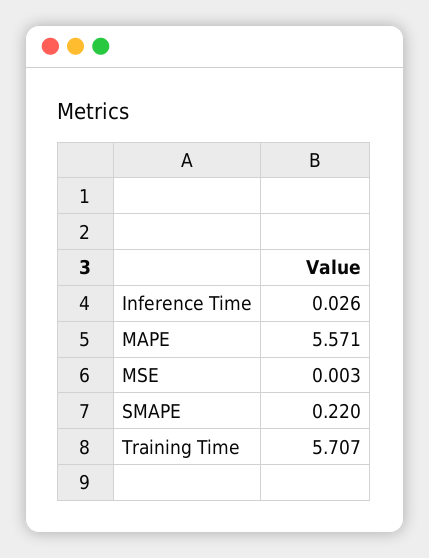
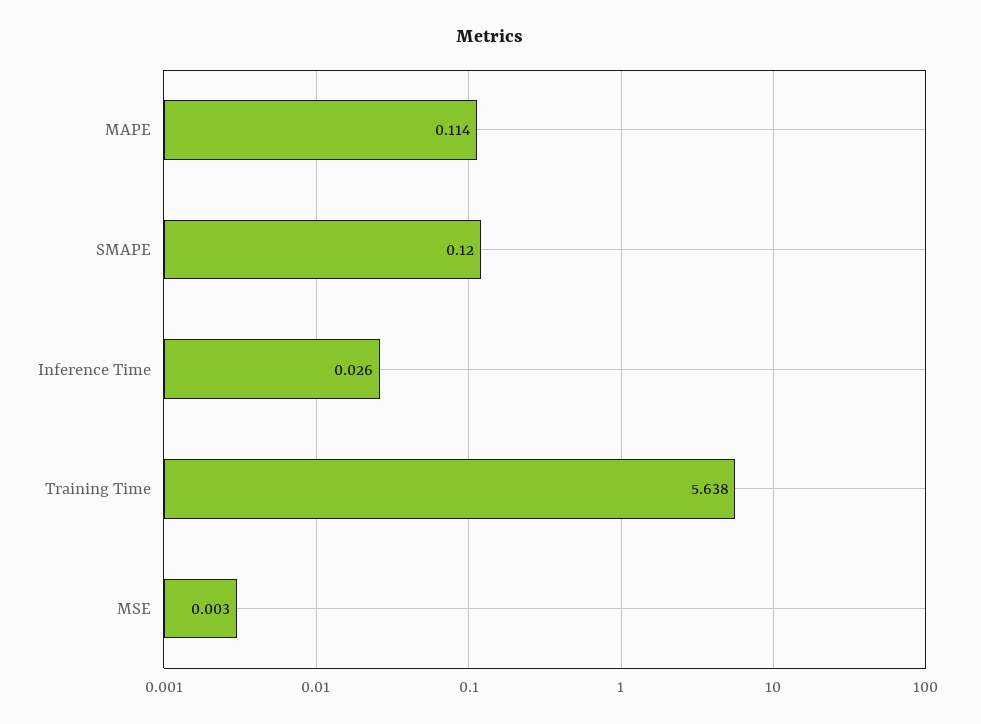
  {
    "Inference Time": 0.026,
-   "MAPE": 5.571,
+   "MAPE": 0.114,
    "MSE": 0.003,
-   "SMAPE": 0.22,
+   "SMAPE": 0.12,
-   "Training Time": 5.707
+   "Training Time": 5.638
  }

